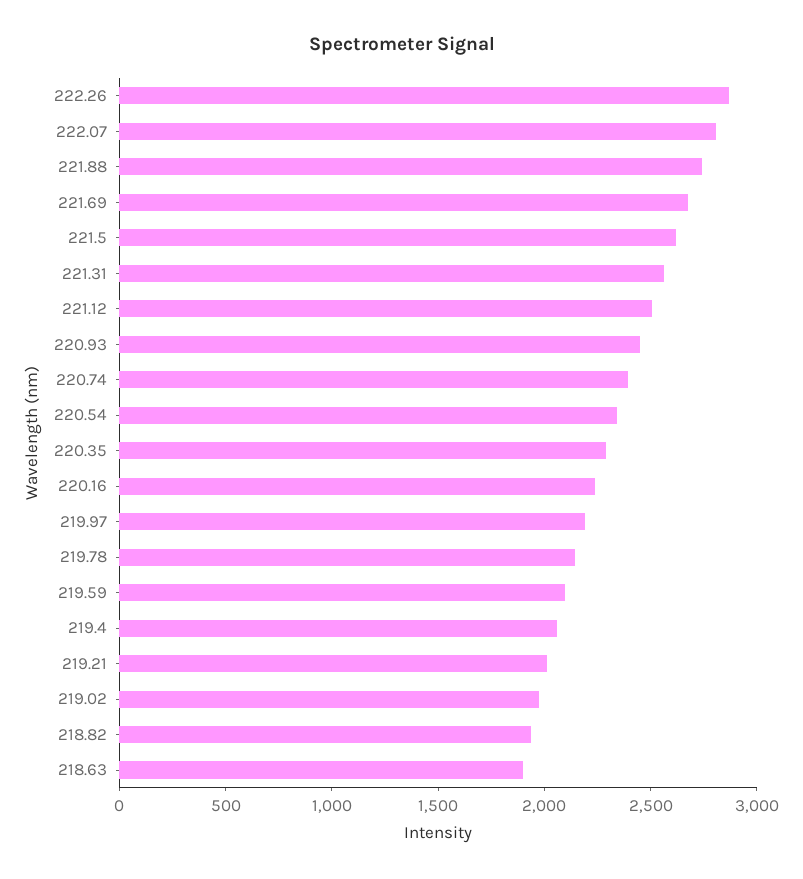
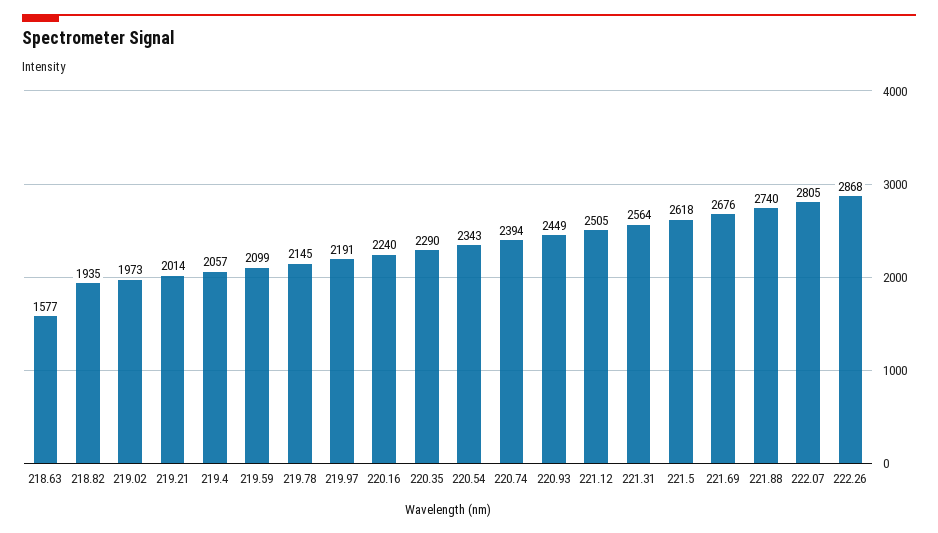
  {
    "222.26": 2868,
    "222.07": 2805,
    "221.88": 2740,
    "221.69": 2676,
    "221.5": 2618,
    "221.31": 2564,
    "221.12": 2505,
    "220.93": 2449,
    "220.74": 2394,
    "220.54": 2343,
    "220.35": 2290,
    "220.16": 2240,
    "219.97": 2191,
    "219.78": 2145,
    "219.59": 2099,
    "219.4": 2057,
    "219.21": 2014,
    "219.02": 1973,
    "218.82": 1935,
-   "218.63": 1900
+   "218.63": 1577
  }

